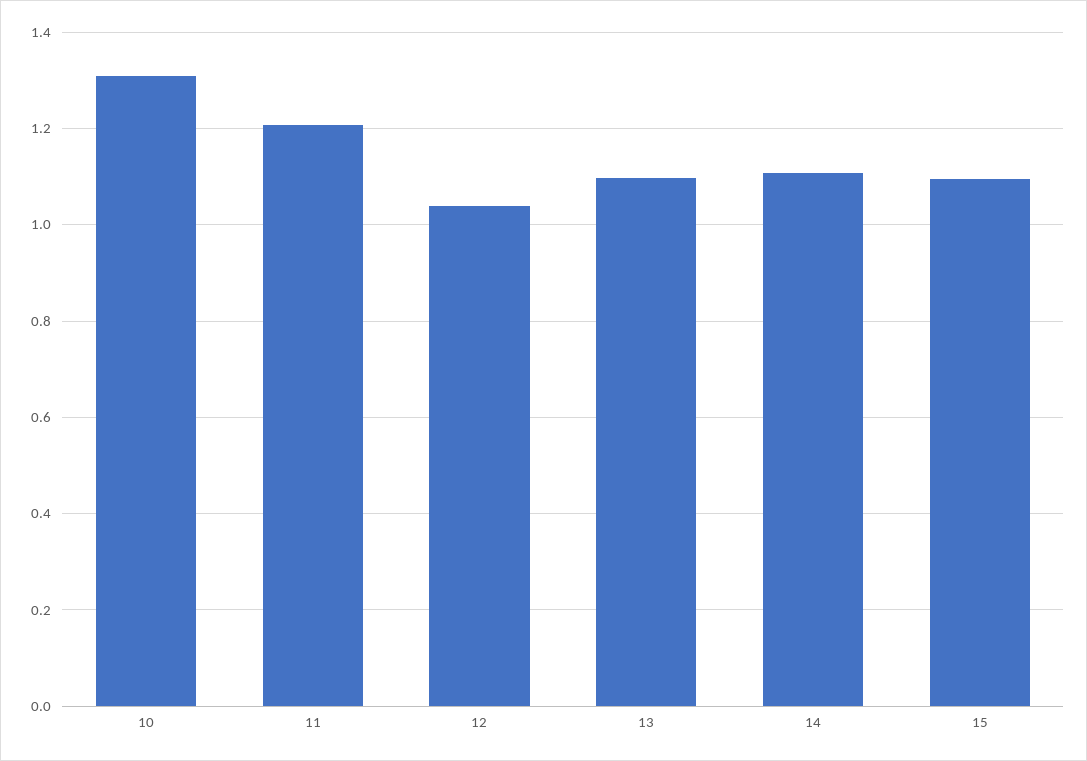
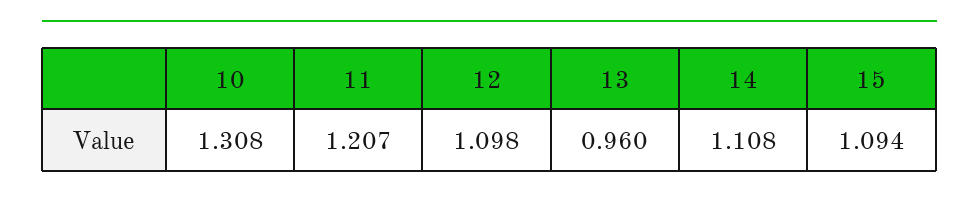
  {
    "10": 1.308,
    "11": 1.207,
-   "12": 1.04,
+   "12": 1.098,
-   "13": 1.1,
+   "13": 0.96,
    "14": 1.108,
    "15": 1.094
  }

